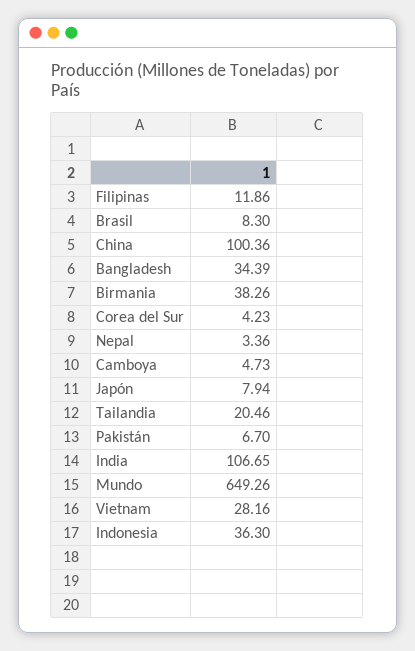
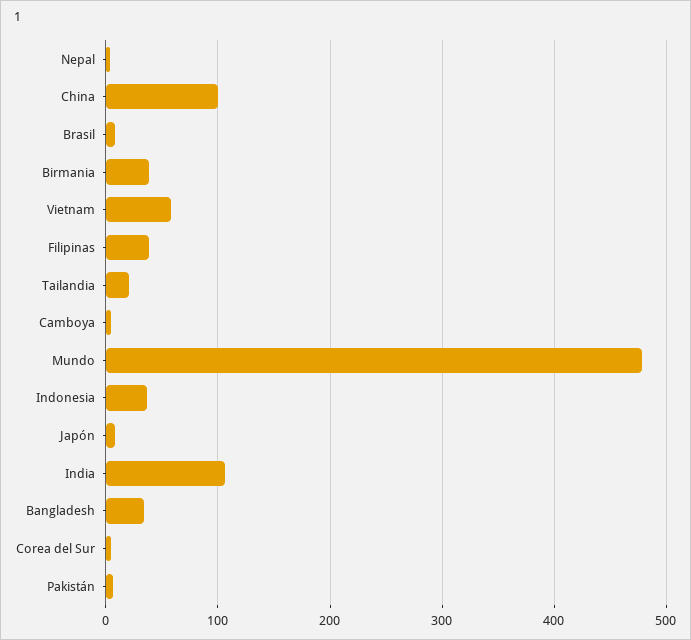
  {
-   "Filipinas": 11.86,
+   "Filipinas": 40,
    "Brasil": 8.3,
    "China": 100.36,
    "Bangladesh": 34.39,
    "Birmania": 38.26,
    "Corea del Sur": 4.23,
    "Nepal": 3.36,
    "Camboya": 4.73,
    "Japón": 7.94,
    "Tailandia": 20.46,
    "Pakistán": 6.7,
    "India": 106.65,
-   "Mundo": 649.26,
+   "Mundo": 480,
-   "Vietnam": 28.16,
+   "Vietnam": 60,
    "Indonesia": 36.3
  }

